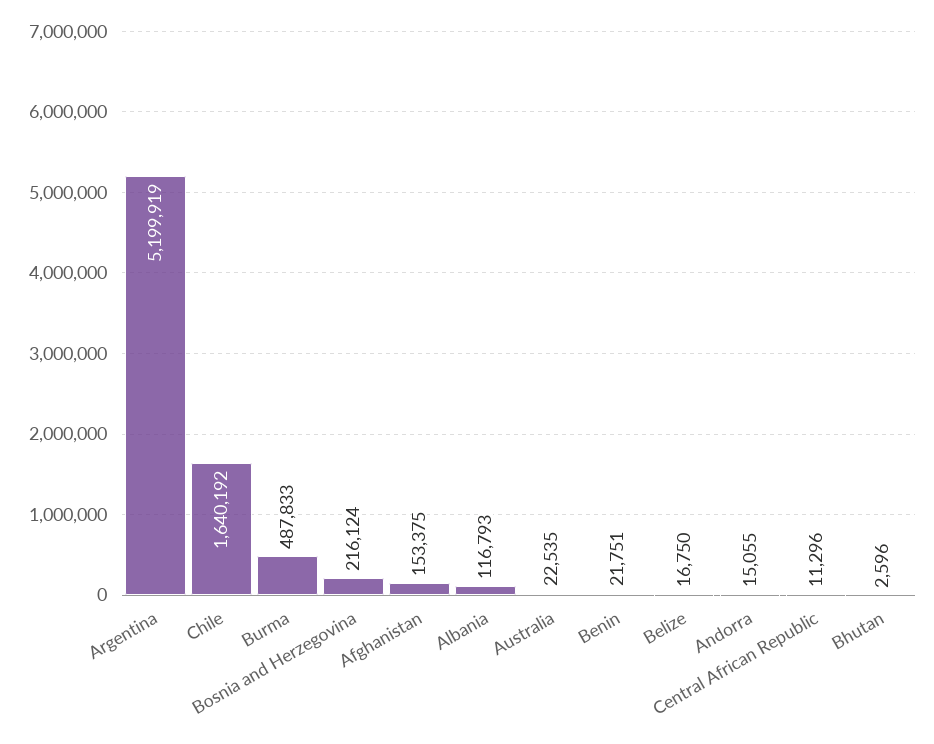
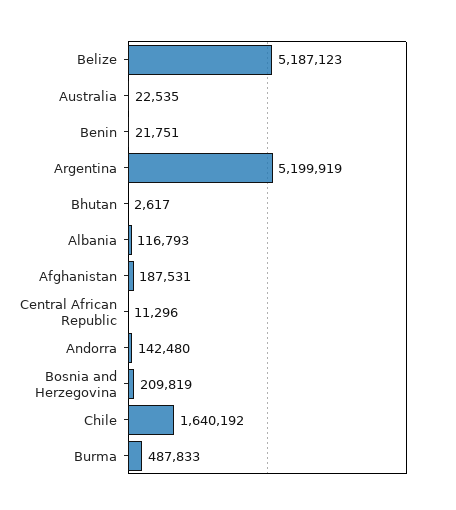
  {
    "Argentina": 5199919,
    "Chile": 1640192,
    "Burma": 487833,
-   "Bosnia and Herzegovina": 216124,
+   "Bosnia and Herzegovina": 209819,
-   "Afghanistan": 153375,
+   "Afghanistan": 187531,
    "Albania": 116793,
    "Australia": 22535,
    "Benin": 21751,
-   "Belize": 16750,
+   "Belize": 5187123,
-   "Andorra": 15055,
+   "Andorra": 142480,
    "Central African Republic": 11296,
-   "Bhutan": 2596
+   "Bhutan": 2617
  }

